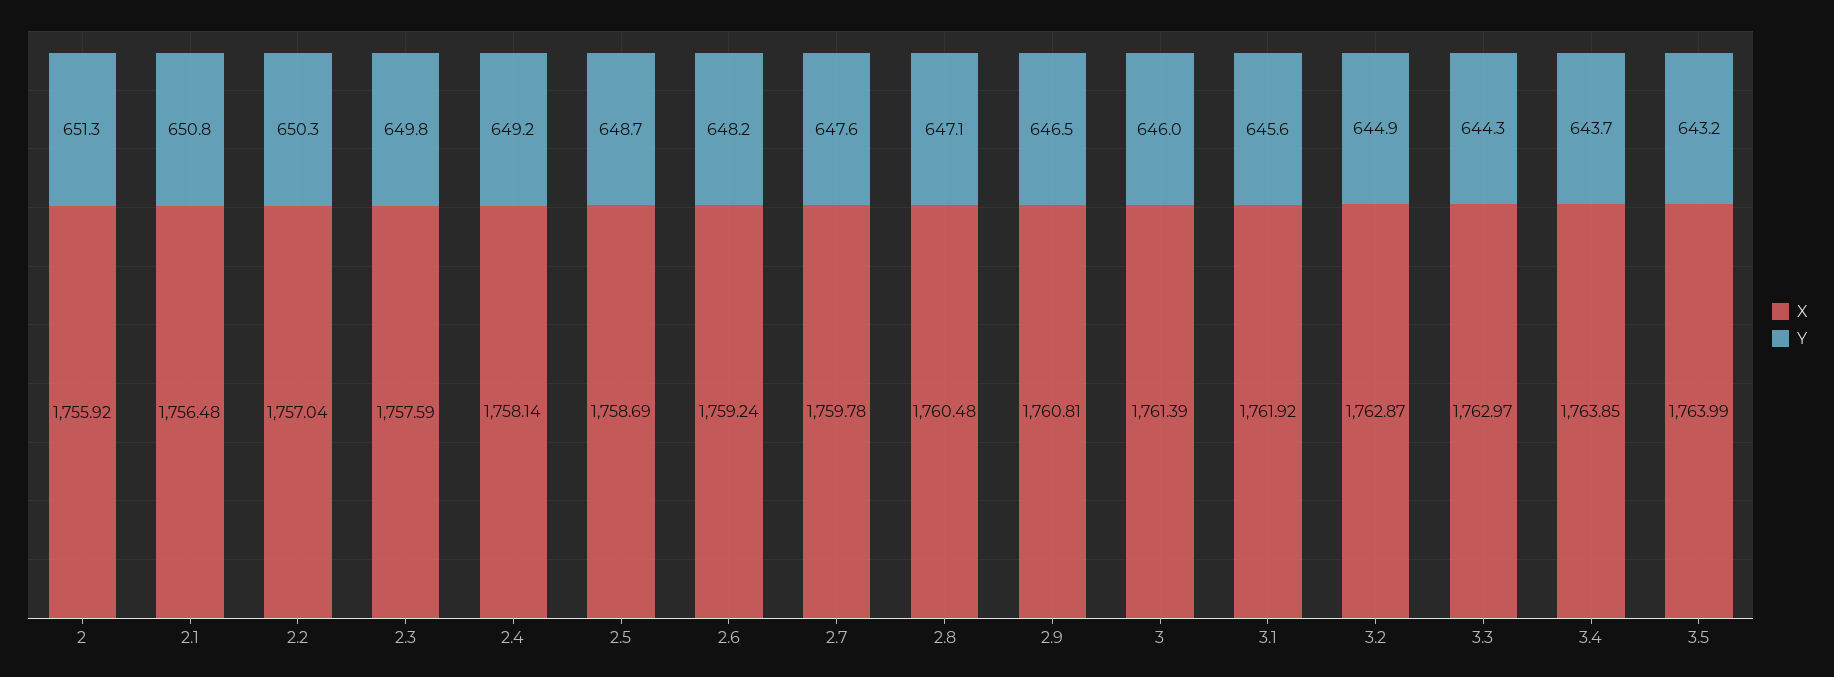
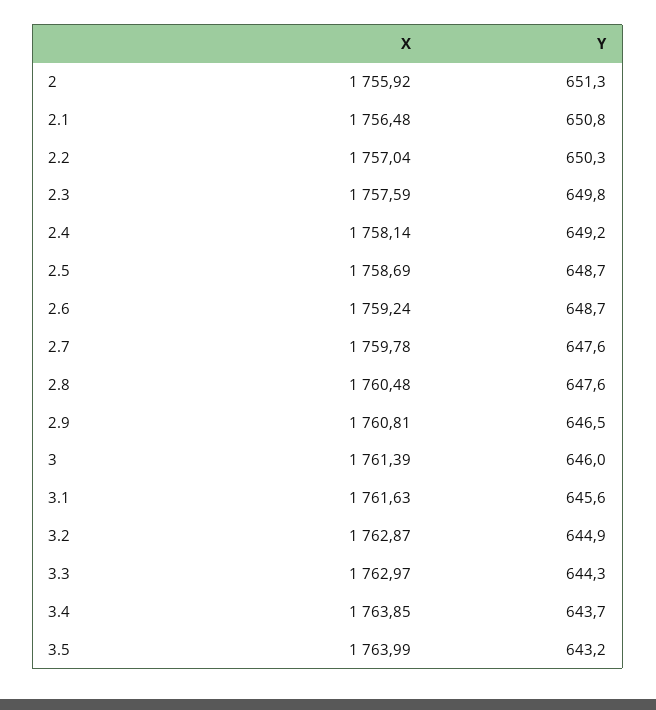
  {
    "X": {
      "2": 1755.92,
      "2.1": 1756.48,
      "2.2": 1757.04,
      "2.3": 1757.59,
      "2.4": 1758.14,
      "2.5": 1758.69,
      "2.6": 1759.24,
      "2.7": 1759.78,
      "2.8": 1760.48,
      "2.9": 1760.81,
      "3": 1761.39,
-     "3.1": 1761.92,
+     "3.1": 1761.63,
      "3.2": 1762.87,
      "3.3": 1762.97,
      "3.4": 1763.85,
      "3.5": 1763.99
    },
    "Y": {
      "2": 651.3,
      "2.1": 650.8,
      "2.2": 650.3,
      "2.3": 649.8,
      "2.4": 649.2,
      "2.5": 648.7,
-     "2.6": 648.2,
+     "2.6": 648.7,
      "2.7": 647.6,
-     "2.8": 647.1,
+     "2.8": 647.6,
      "2.9": 646.5,
      "3": 646,
      "3.1": 645.6,
      "3.2": 644.9,
      "3.3": 644.3,
      "3.4": 643.7,
      "3.5": 643.2
    }
  }

